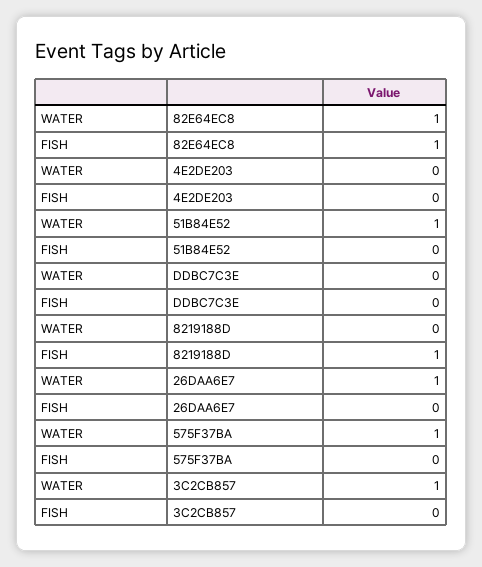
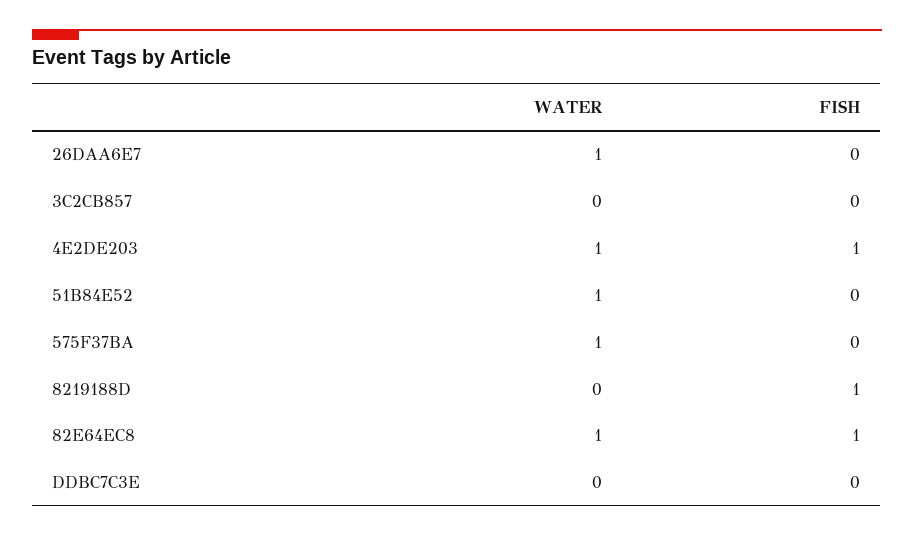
  {
    "WATER": {
      "82E64EC8": 1,
-     "4E2DE203": 0,
+     "4E2DE203": 1,
      "51B84E52": 1,
      "DDBC7C3E": 0,
      "8219188D": 0,
      "26DAA6E7": 1,
      "575F37BA": 1,
-     "3C2CB857": 1
+     "3C2CB857": 0
    },
    "FISH": {
      "82E64EC8": 1,
-     "4E2DE203": 0,
+     "4E2DE203": 1,
      "51B84E52": 0,
      "DDBC7C3E": 0,
      "8219188D": 1,
      "26DAA6E7": 0,
      "575F37BA": 0,
      "3C2CB857": 0
    }
  }

